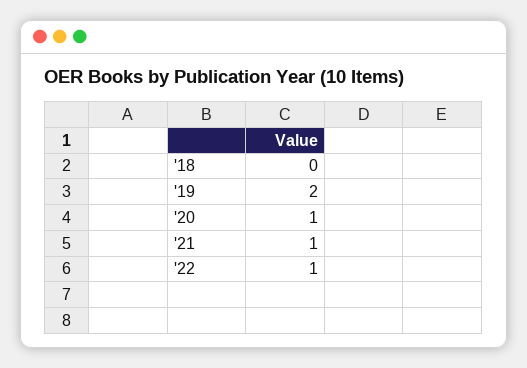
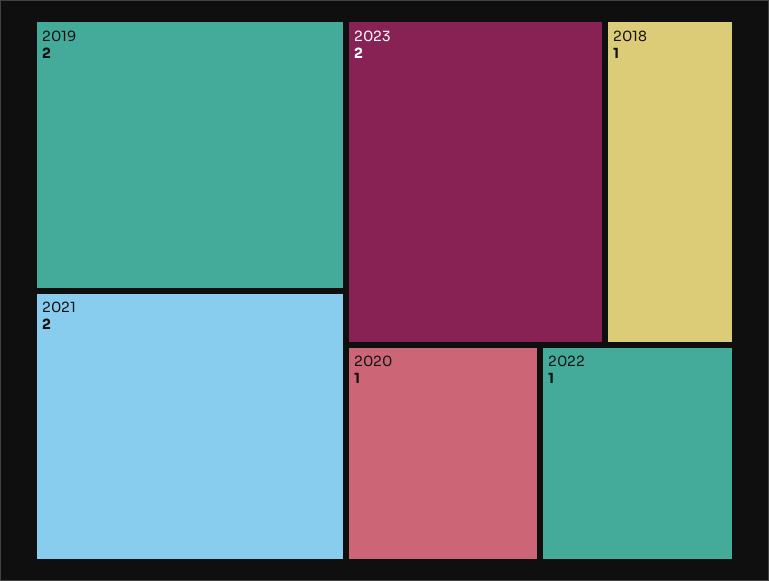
  {
-   "'18": 0,
+   "'18": 1,
    "'19": 2,
    "'20": 1,
-   "'21": 1,
+   "'21": 2,
-   "'22": 1
+   "'22": 1,
+   "2023": 2
  }

